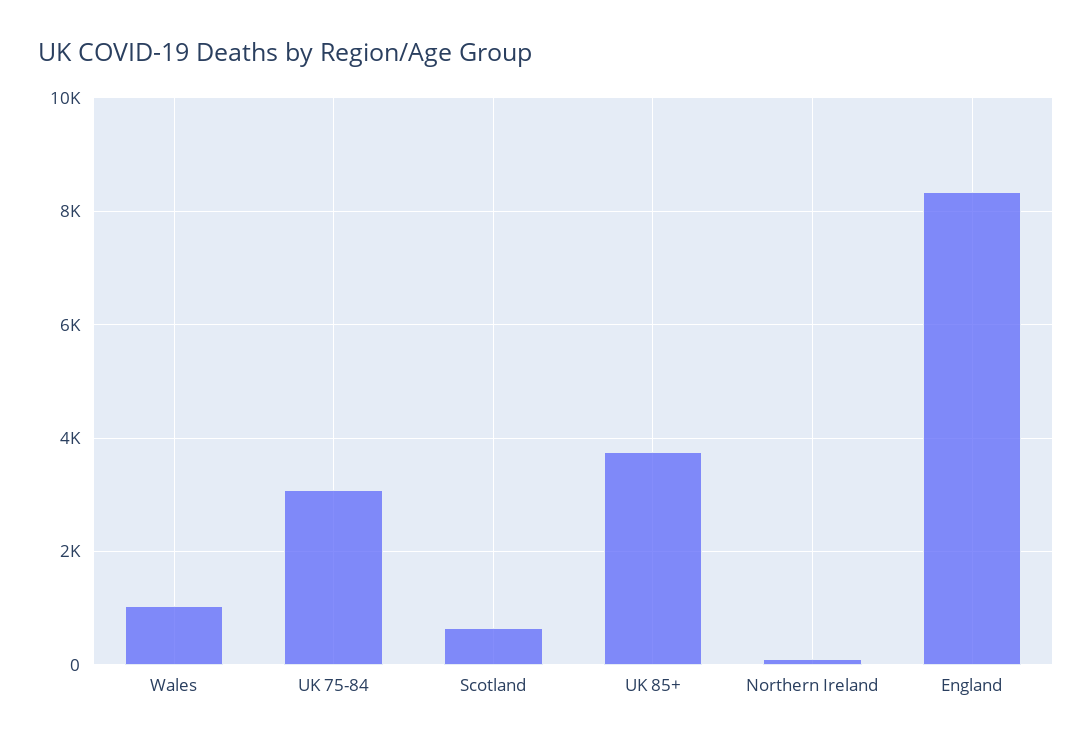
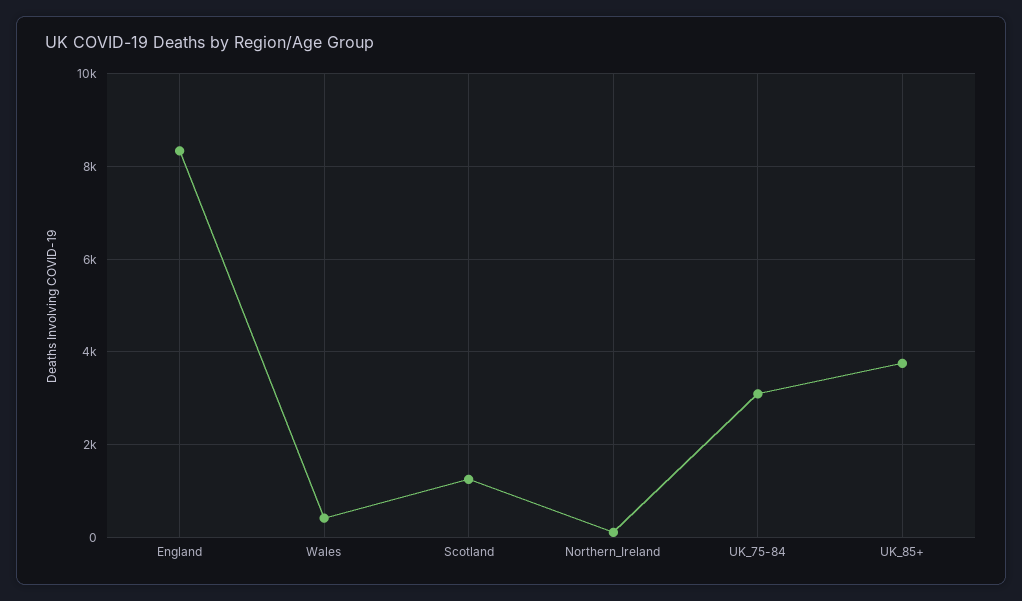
  {
-   "Wales": 1000,
+   "Wales": 400,
    "UK 75-84": 3000,
-   "Scotland": 600,
+   "Scotland": 1200,
    "UK 85+": 3800,
    "Northern Ireland": 200,
    "England": 8400
  }

